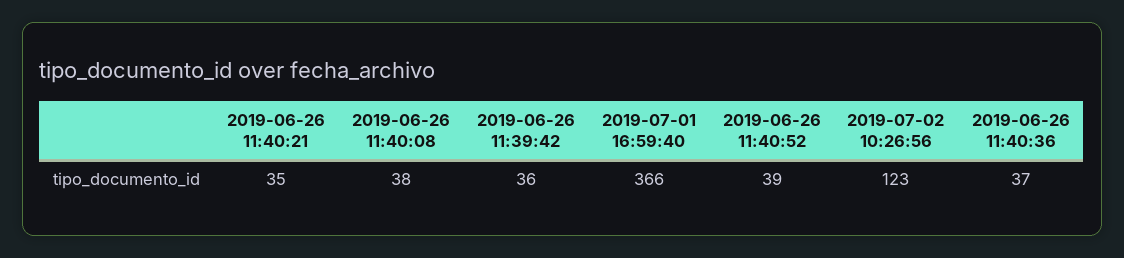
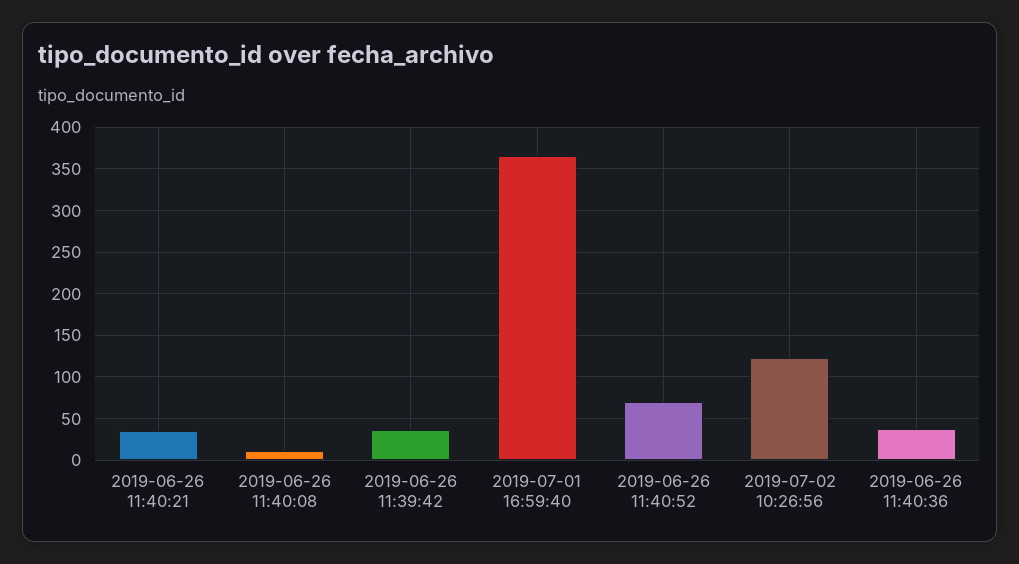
  {
    "2019-06-26 11:40:21": 35,
-   "2019-06-26 11:40:08": 38,
+   "2019-06-26 11:40:08": 10,
    "2019-06-26 11:39:42": 36,
    "2019-07-01 16:59:40": 366,
-   "2019-06-26 11:40:52": 39,
+   "2019-06-26 11:40:52": 70,
    "2019-07-02 10:26:56": 123,
    "2019-06-26 11:40:36": 37
  }

